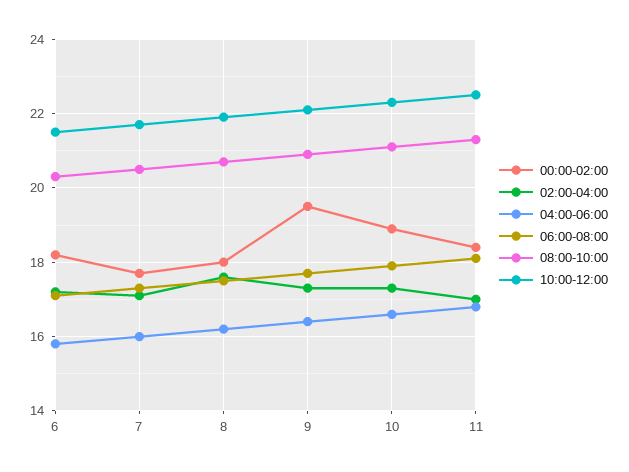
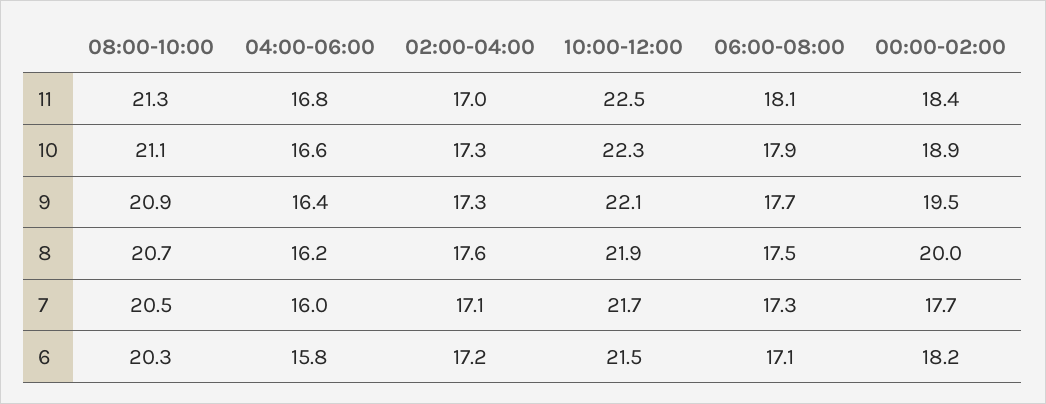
  {
    "00:00-02:00": {
      "6": 18.2,
      "7": 17.7,
-     "8": 18,
+     "8": 20,
      "9": 19.5,
      "10": 18.9,
      "11": 18.4
    },
    "02:00-04:00": {
      "6": 17.2,
      "7": 17.1,
      "8": 17.6,
      "9": 17.3,
      "10": 17.3,
      "11": 17
    },
    "04:00-06:00": {
      "6": 15.8,
      "7": 16,
      "8": 16.2,
      "9": 16.4,
      "10": 16.6,
      "11": 16.8
    },
    "06:00-08:00": {
      "6": 17.1,
      "7": 17.3,
      "8": 17.5,
      "9": 17.7,
      "10": 17.9,
      "11": 18.1
    },
    "08:00-10:00": {
      "6": 20.3,
      "7": 20.5,
      "8": 20.7,
      "9": 20.9,
      "10": 21.1,
      "11": 21.3
    },
    "10:00-12:00": {
      "6": 21.5,
      "7": 21.7,
      "8": 21.9,
      "9": 22.1,
      "10": 22.3,
      "11": 22.5
    }
  }

